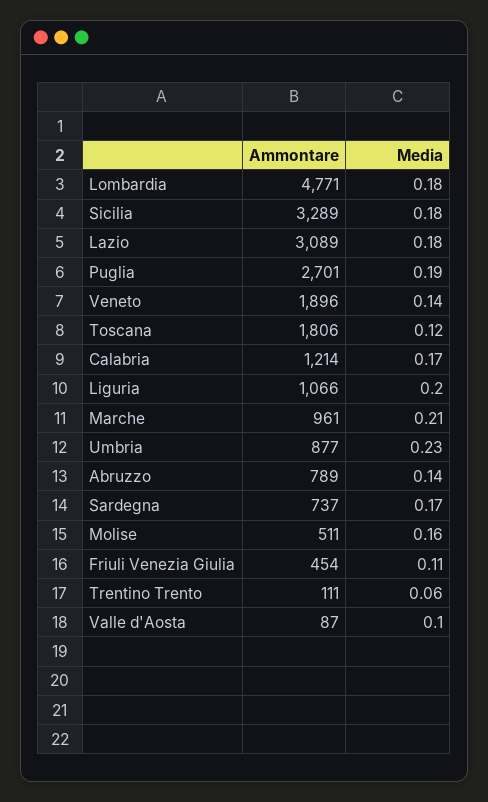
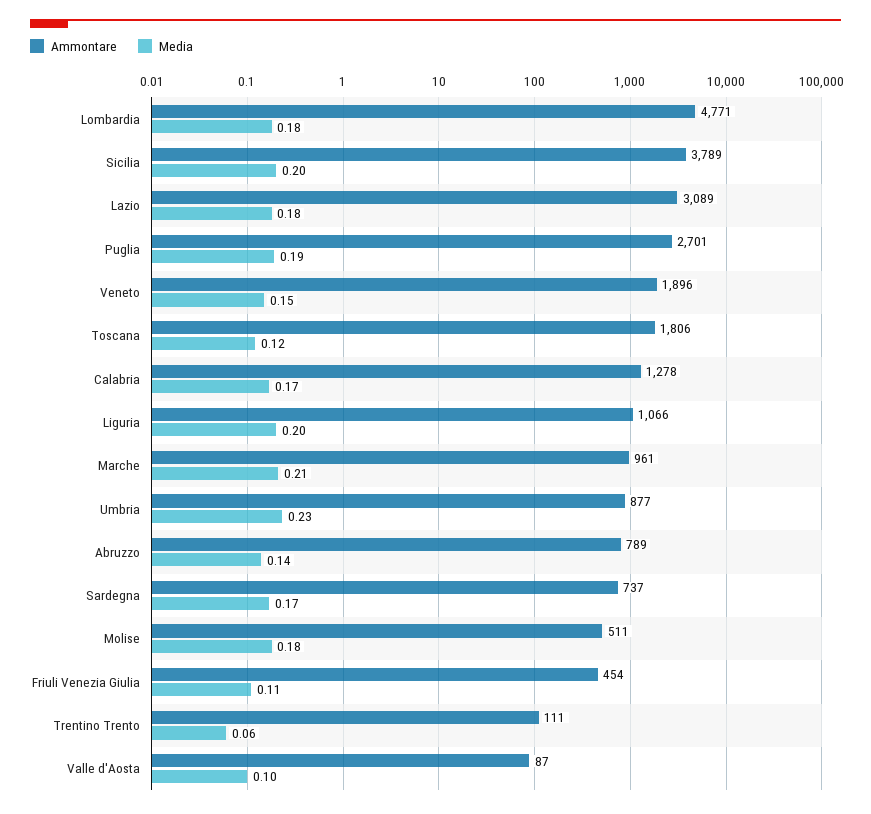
  {
    "Ammontare": {
      "Lombardia": 4771,
-     "Sicilia": 3289,
+     "Sicilia": 3789,
      "Lazio": 3089,
      "Puglia": 2701,
      "Veneto": 1896,
      "Toscana": 1806,
-     "Calabria": 1214,
+     "Calabria": 1278,
      "Liguria": 1066,
      "Marche": 961,
      "Umbria": 877,
      "Abruzzo": 789,
      "Sardegna": 737,
      "Molise": 511,
      "Friuli Venezia Giulia": 454,
      "Trentino Trento": 111,
      "Valle d'Aosta": 87
    },
    "Media": {
      "Lombardia": 0.18,
-     "Sicilia": 0.18,
+     "Sicilia": 0.2,
      "Lazio": 0.18,
      "Puglia": 0.19,
-     "Veneto": 0.14,
+     "Veneto": 0.15,
      "Toscana": 0.12,
      "Calabria": 0.17,
      "Liguria": 0.2,
      "Marche": 0.21,
      "Umbria": 0.23,
      "Abruzzo": 0.14,
      "Sardegna": 0.17,
-     "Molise": 0.16,
+     "Molise": 0.18,
      "Friuli Venezia Giulia": 0.11,
      "Trentino Trento": 0.06,
      "Valle d'Aosta": 0.1
    }
  }

